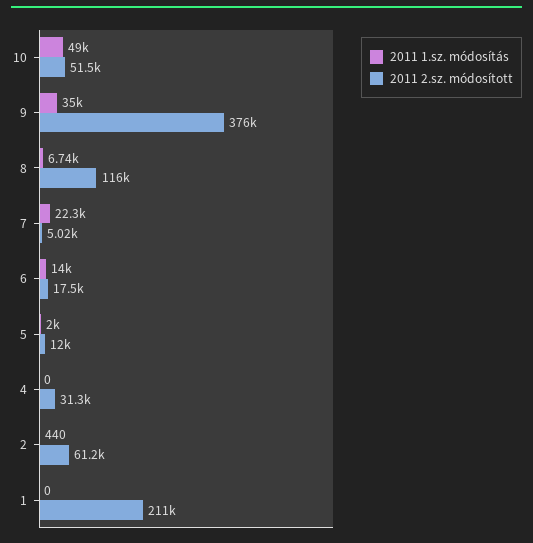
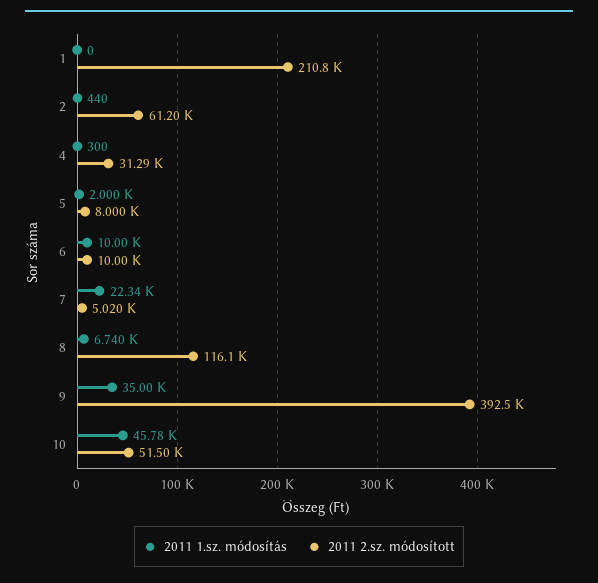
  {
    "2011 1.sz. módosítás": {
-     "10": 49000,
+     "10": 45780,
      "9": 35000,
      "8": 6740,
      "7": 22340,
-     "6": 14000,
+     "6": 10000,
      "5": 2000,
-     "4": 0,
+     "4": 300,
      "2": 440,
      "1": 0
    },
    "2011 2.sz. módosított": {
      "10": 51500,
-     "9": 376000,
+     "9": 392500,
      "8": 116100,
      "7": 5020,
-     "6": 17500,
+     "6": 10000,
-     "5": 12000,
+     "5": 8000,
      "4": 31290,
      "2": 61200,
      "1": 210800
    }
  }

